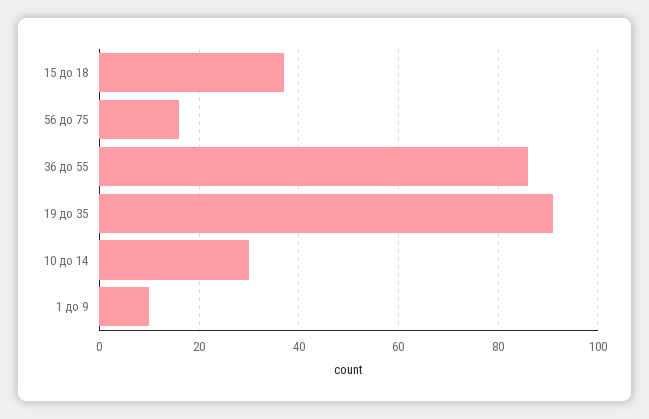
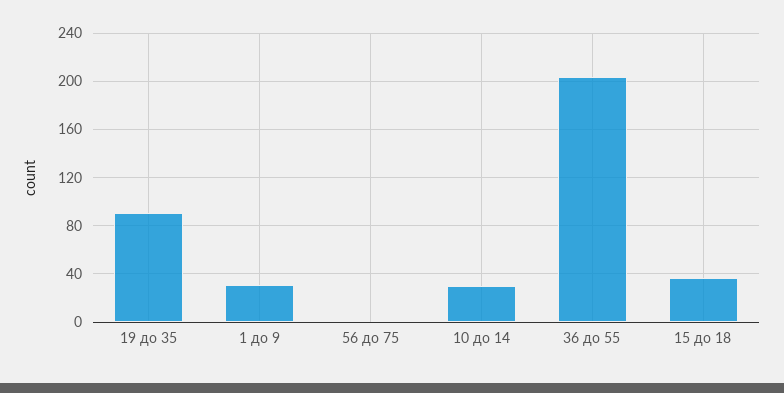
  {
    "15 до 18": 35,
-   "56 до 75": 15,
+   "56 до 75": 0,
-   "36 до 55": 85,
+   "36 до 55": 205,
    "19 до 35": 90,
    "10 до 14": 30,
-   "1 до 9": 10
+   "1 до 9": 30
  }

